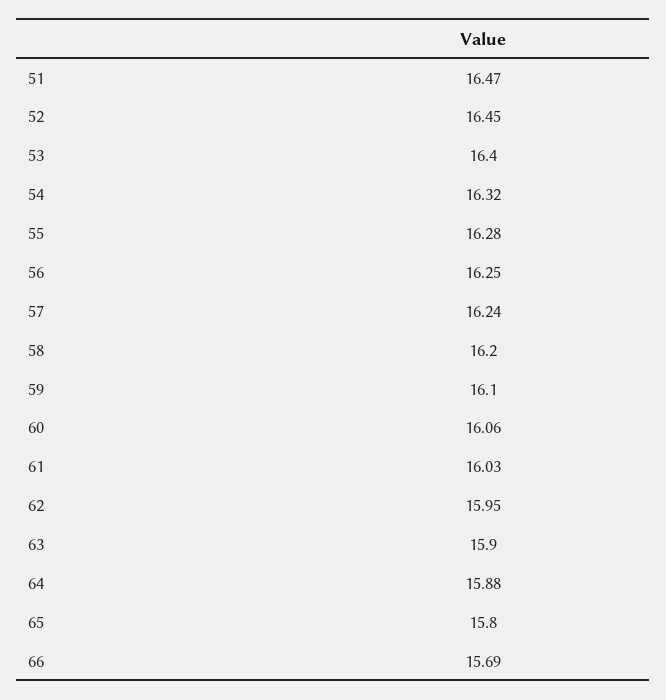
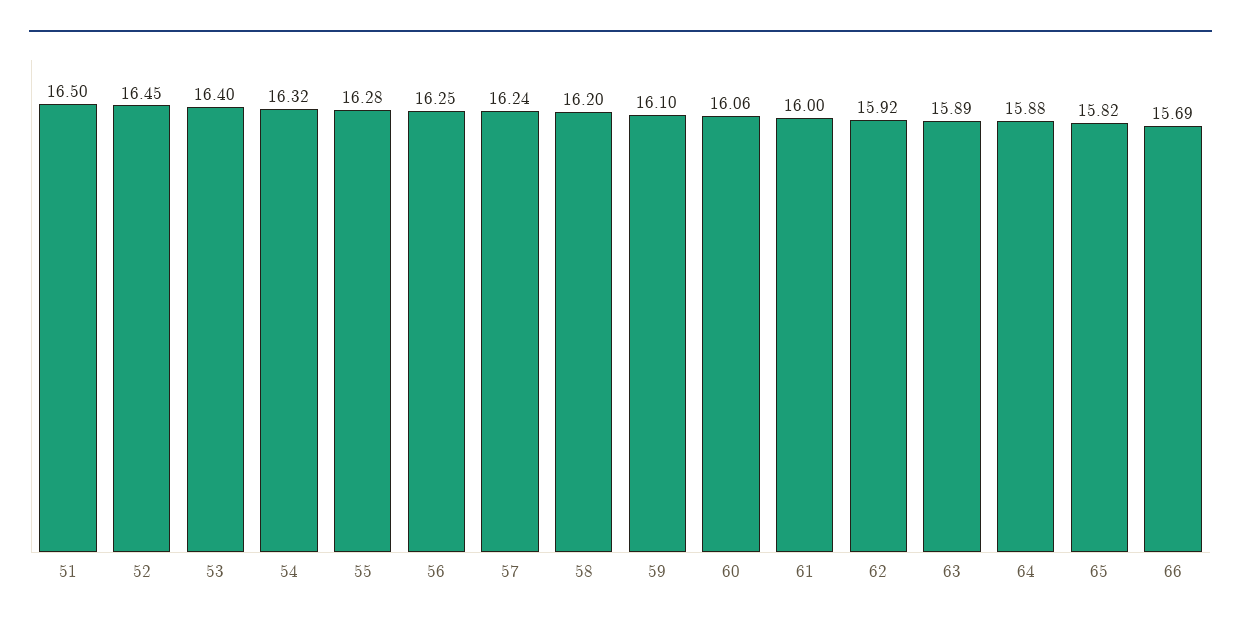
  {
-   "51": 16.47,
+   "51": 16.5,
    "52": 16.45,
    "53": 16.4,
    "54": 16.32,
    "55": 16.28,
    "56": 16.25,
    "57": 16.24,
    "58": 16.2,
    "59": 16.1,
    "60": 16.06,
-   "61": 16.03,
+   "61": 16,
-   "62": 15.95,
+   "62": 15.92,
-   "63": 15.9,
+   "63": 15.89,
    "64": 15.88,
-   "65": 15.8,
+   "65": 15.82,
    "66": 15.69
  }

